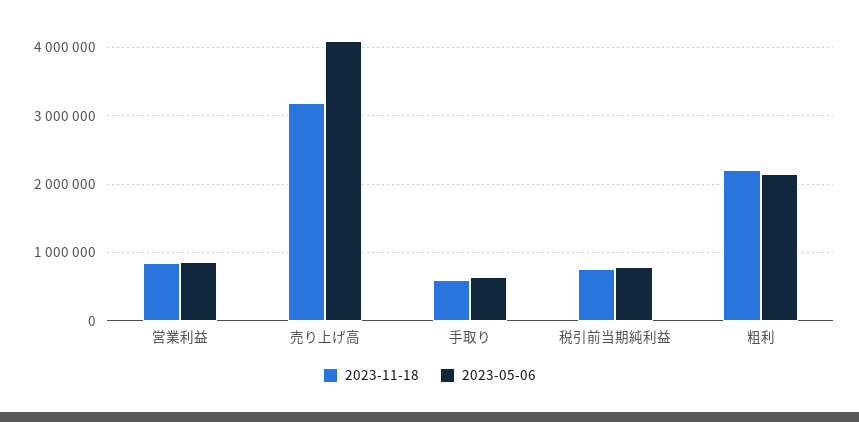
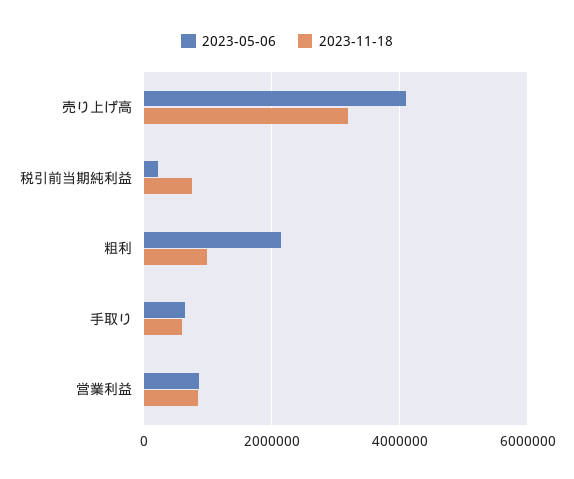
  {
    "2023-11-18": {
      "営業利益": 800000,
      "売り上げ高": 3200000,
      "手取り": 600000,
      "税引前当期純利益": 800000,
-     "粗利": 2200000
+     "粗利": 1000000
    },
    "2023-05-06": {
      "営業利益": 900000,
      "売り上げ高": 4100000,
      "手取り": 600000,
-     "税引前当期純利益": 800000,
+     "税引前当期純利益": 200000,
      "粗利": 2100000
    }
  }

